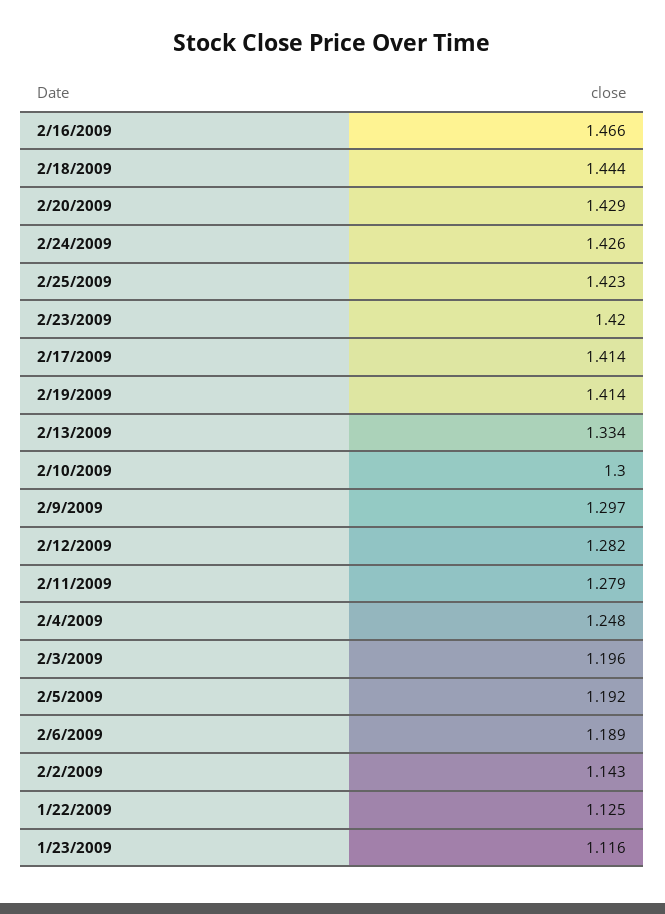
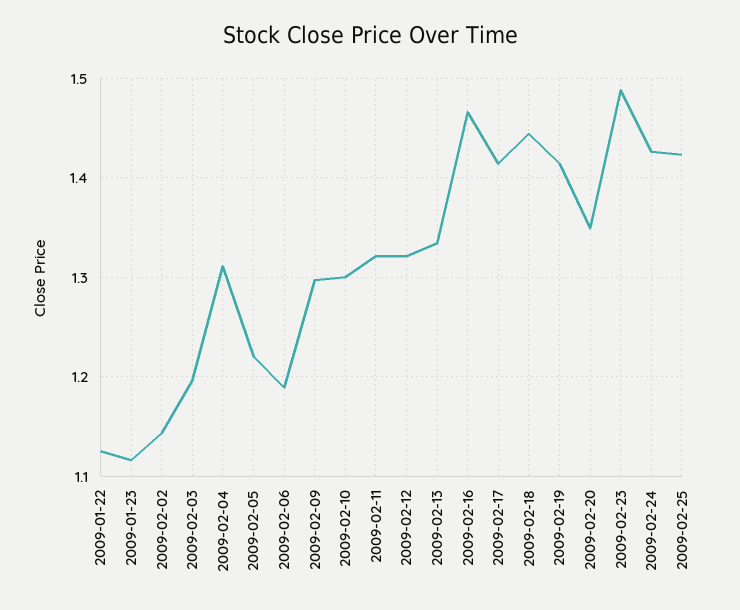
  {
    "2/16/2009": 1.466,
    "2/18/2009": 1.444,
-   "2/20/2009": 1.429,
+   "2/20/2009": 1.35,
    "2/24/2009": 1.426,
    "2/25/2009": 1.423,
-   "2/23/2009": 1.42,
+   "2/23/2009": 1.49,
    "2/17/2009": 1.414,
    "2/19/2009": 1.414,
    "2/13/2009": 1.334,
    "2/10/2009": 1.3,
    "2/9/2009": 1.297,
-   "2/12/2009": 1.282,
+   "2/12/2009": 1.32,
-   "2/11/2009": 1.279,
+   "2/11/2009": 1.32,
-   "2/4/2009": 1.248,
+   "2/4/2009": 1.31,
    "2/3/2009": 1.196,
-   "2/5/2009": 1.192,
+   "2/5/2009": 1.22,
    "2/6/2009": 1.189,
    "2/2/2009": 1.143,
    "1/22/2009": 1.125,
    "1/23/2009": 1.116
  }

